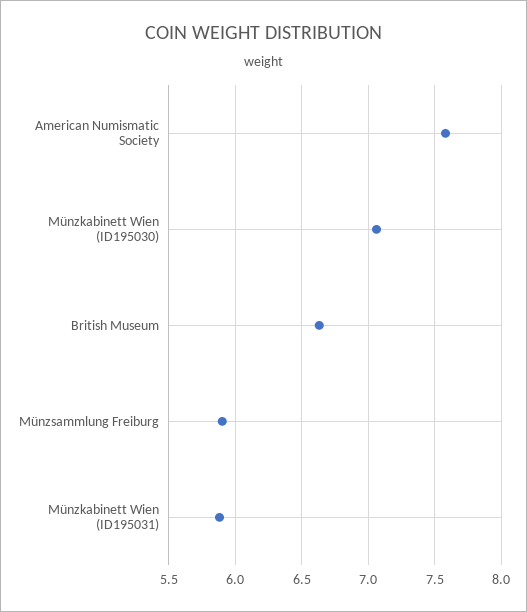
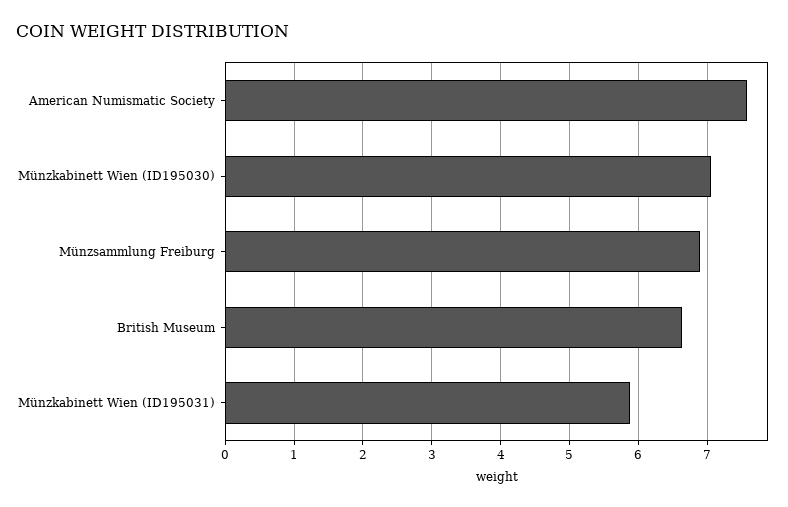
  {
    "American Numismatic Society": 7.6,
    "Münzkabinett Wien (ID195030)": 7.05,
    "British Museum": 6.65,
-   "Münzsammlung Freiburg": 5.9,
+   "Münzsammlung Freiburg": 6.9,
    "Münzkabinett Wien (ID195031)": 5.9
  }

